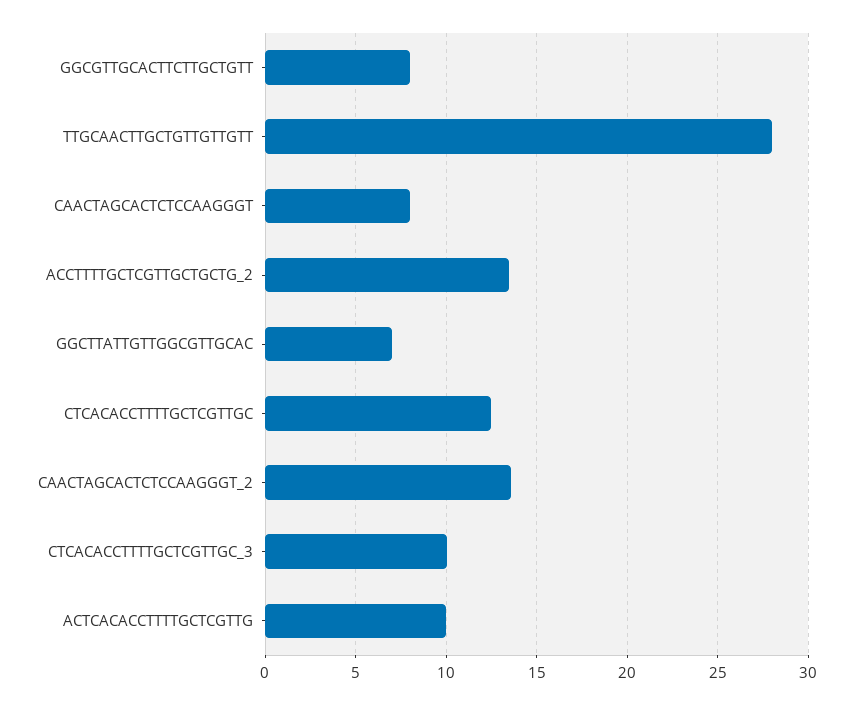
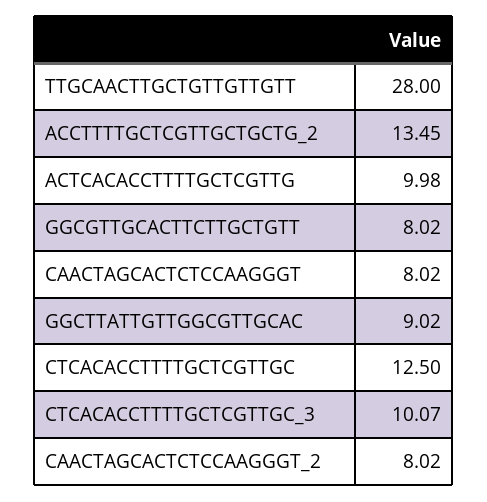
  {
    "GGCGTTGCACTTCTTGCTGTT": 8.02,
    "TTGCAACTTGCTGTTGTTGTT": 28,
    "CAACTAGCACTCTCCAAGGGT": 8.02,
    "ACCTTTTGCTCGTTGCTGCTG_2": 13.45,
-   "GGCTTATTGTTGGCGTTGCAC": 7,
+   "GGCTTATTGTTGGCGTTGCAC": 9.02,
    "CTCACACCTTTTGCTCGTTGC": 12.5,
-   "CAACTAGCACTCTCCAAGGGT_2": 13.5,
+   "CAACTAGCACTCTCCAAGGGT_2": 8.02,
    "CTCACACCTTTTGCTCGTTGC_3": 10.07,
    "ACTCACACCTTTTGCTCGTTG": 9.98
  }

